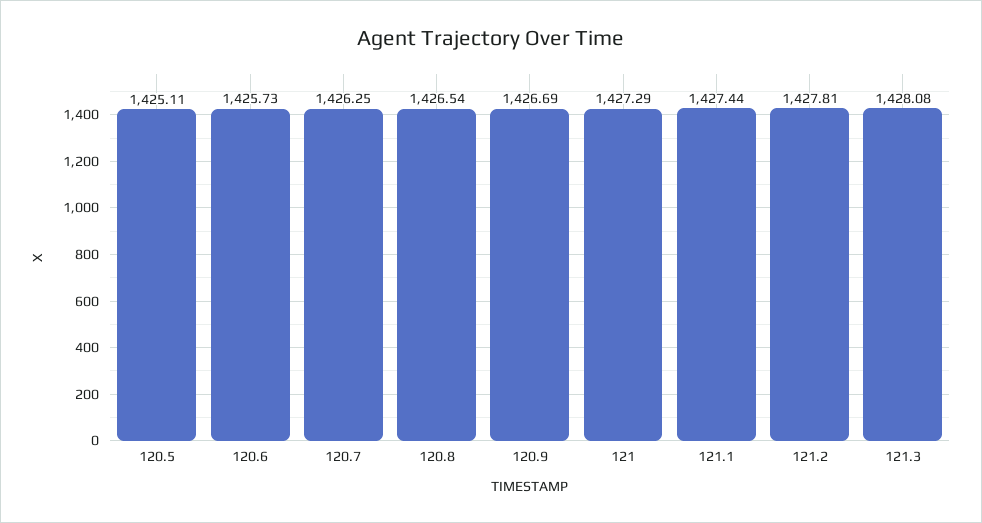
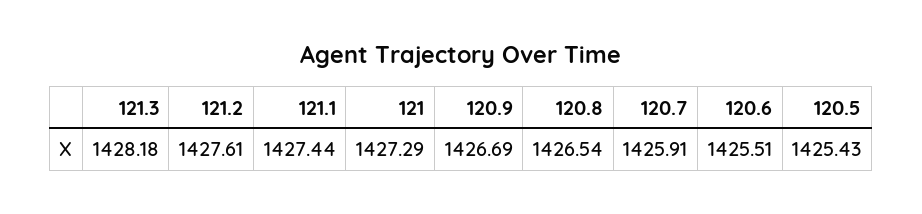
  {
-   "120.5": 1425.11,
+   "120.5": 1425.43,
-   "120.6": 1425.73,
+   "120.6": 1425.51,
-   "120.7": 1426.25,
+   "120.7": 1425.91,
    "120.8": 1426.54,
    "120.9": 1426.69,
    "121": 1427.29,
    "121.1": 1427.44,
-   "121.2": 1427.81,
+   "121.2": 1427.61,
-   "121.3": 1428.08
+   "121.3": 1428.18
  }

